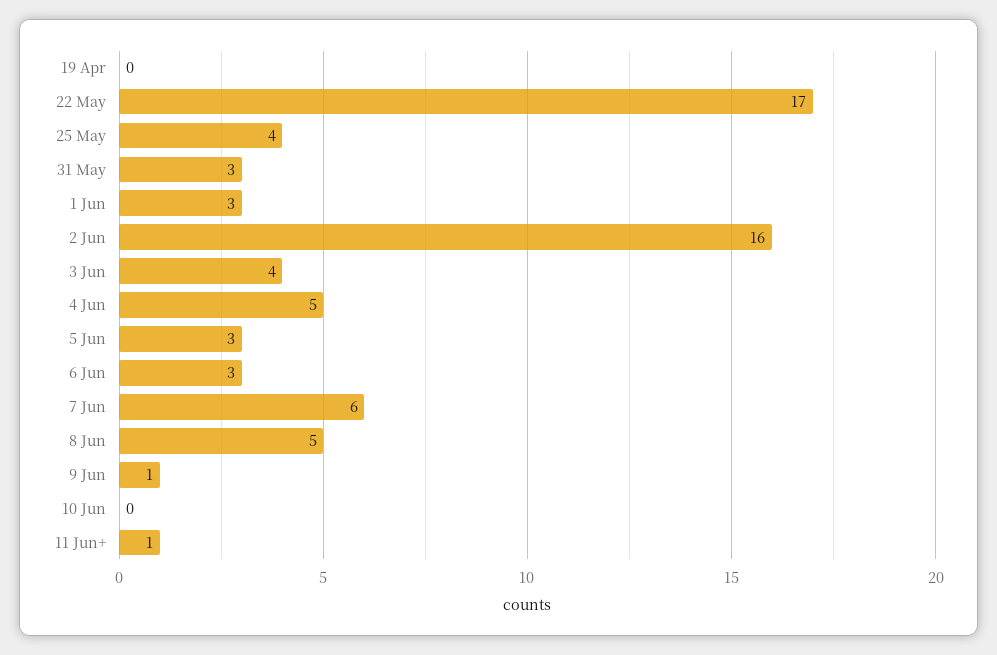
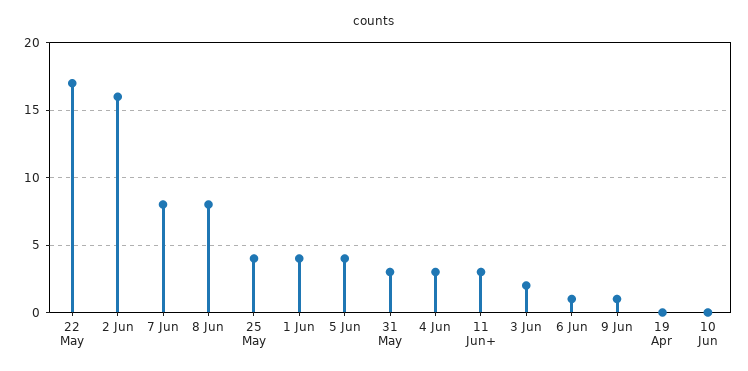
  {
    "19 Apr": 0,
    "22 May": 17,
    "25 May": 4,
    "31 May": 3,
-   "1 Jun": 3,
+   "1 Jun": 4,
    "2 Jun": 16,
-   "3 Jun": 4,
+   "3 Jun": 2,
-   "4 Jun": 5,
+   "4 Jun": 3,
-   "5 Jun": 3,
+   "5 Jun": 4,
-   "6 Jun": 3,
+   "6 Jun": 1,
-   "7 Jun": 6,
+   "7 Jun": 8,
-   "8 Jun": 5,
+   "8 Jun": 8,
    "9 Jun": 1,
    "10 Jun": 0,
-   "11 Jun+": 1
+   "11 Jun+": 3
  }

